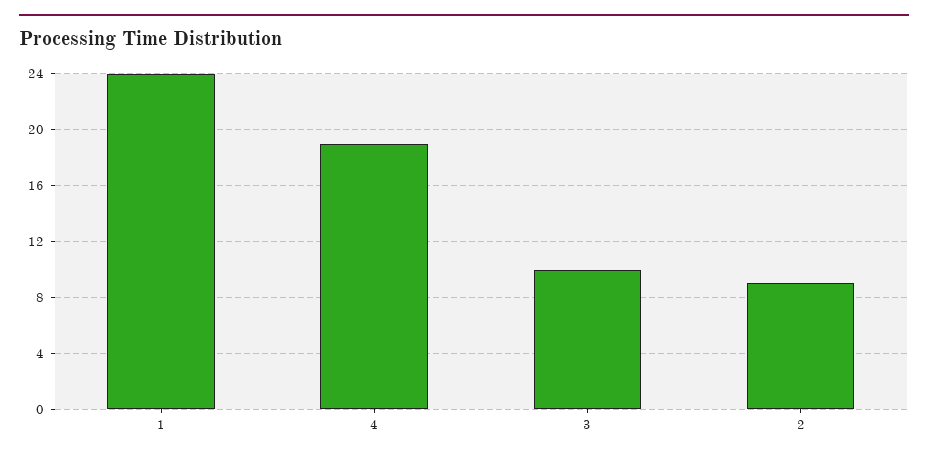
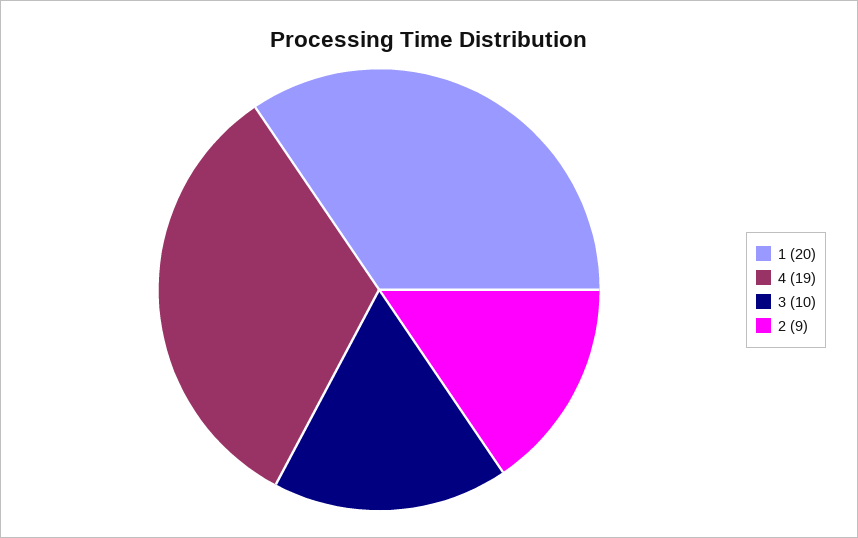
  {
-   "1": 24,
+   "1": 20,
    "4": 19,
    "3": 10,
    "2": 9
  }

